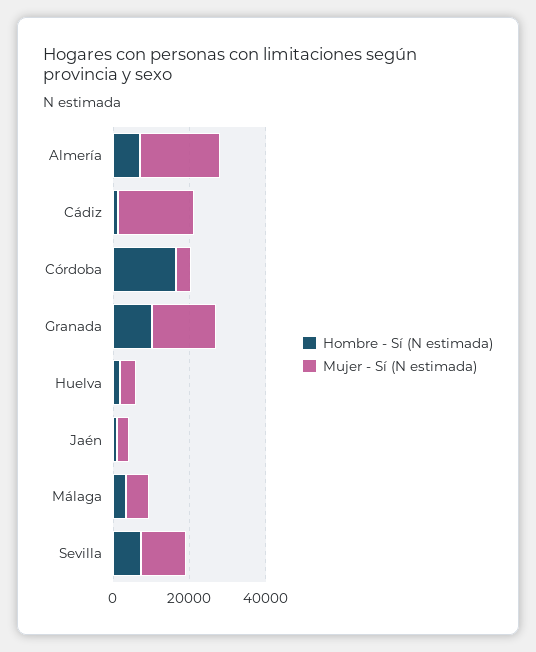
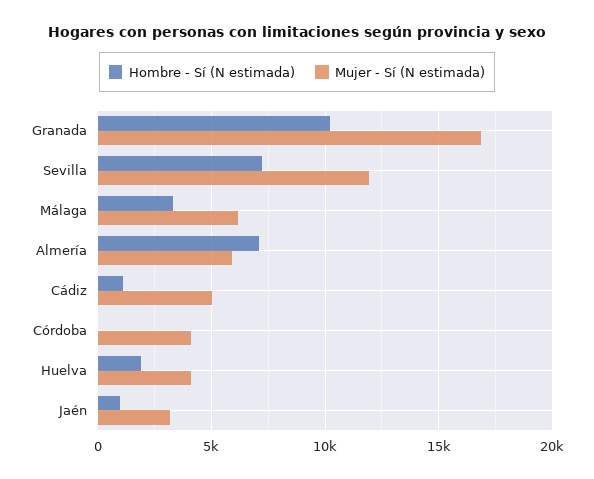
  {
    "Hombre - Sí (N estimada)": {
      "Almería": 7000,
      "Cádiz": 1000,
-     "Córdoba": 15000,
+     "Córdoba": 0,
      "Granada": 10000,
      "Huelva": 2000,
      "Jaén": 1000,
      "Málaga": 3500,
      "Sevilla": 7000
    },
    "Mujer - Sí (N estimada)": {
-     "Almería": 20000,
+     "Almería": 6000,
-     "Cádiz": 20000,
+     "Cádiz": 5000,
      "Córdoba": 4000,
      "Granada": 17000,
      "Huelva": 4000,
      "Jaén": 3000,
      "Málaga": 6000,
      "Sevilla": 12000
    }
  }

